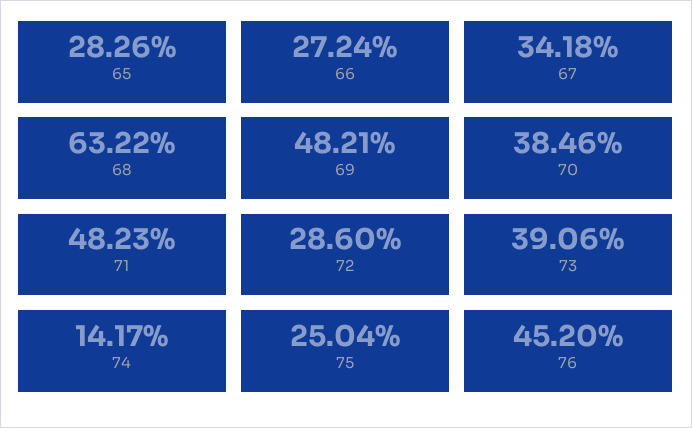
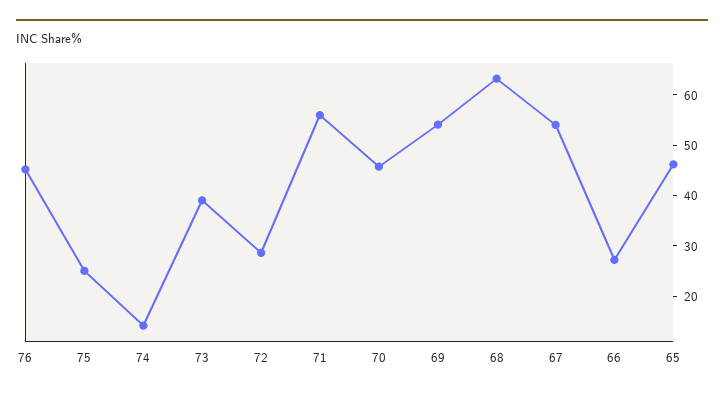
  {
-   "65": 28.26,
+   "65": 46,
    "66": 27.24,
-   "67": 34.18,
+   "67": 54,
    "68": 63.22,
-   "69": 48.21,
+   "69": 54,
-   "70": 38.46,
+   "70": 46,
-   "71": 48.23,
+   "71": 56,
    "72": 28.6,
    "73": 39.06,
    "74": 14.17,
    "75": 25.04,
    "76": 45.2
  }

